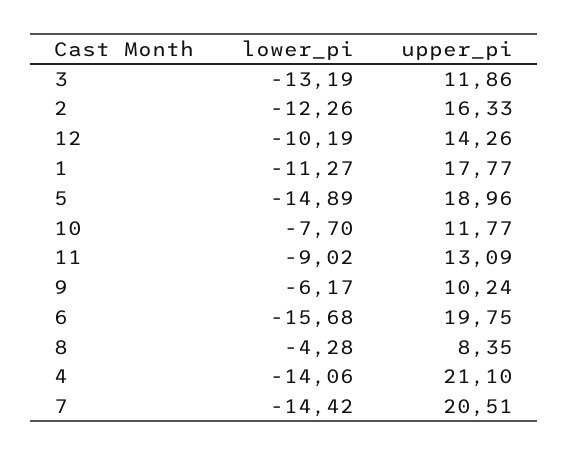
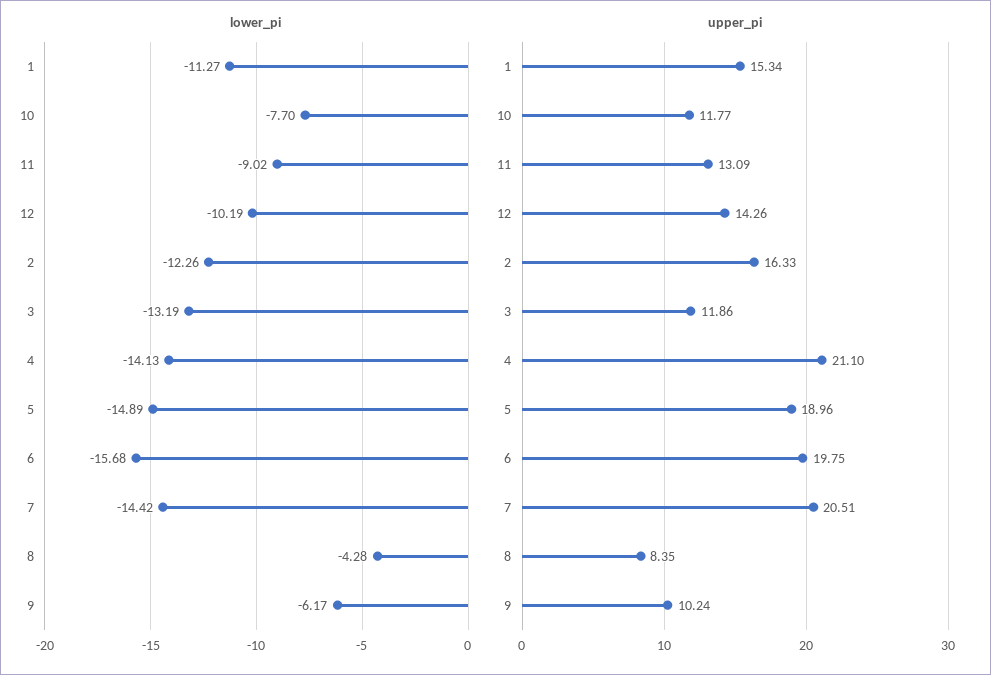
  {
    "lower_pi": {
      "3": -13.19,
      "2": -12.26,
      "12": -10.19,
      "1": -11.27,
      "5": -14.89,
      "10": -7.7,
      "11": -9.02,
      "9": -6.17,
      "6": -15.68,
      "8": -4.28,
-     "4": -14.06,
+     "4": -14.13,
      "7": -14.42
    },
    "upper_pi": {
      "3": 11.86,
      "2": 16.33,
      "12": 14.26,
-     "1": 17.77,
+     "1": 15.34,
      "5": 18.96,
      "10": 11.77,
      "11": 13.09,
      "9": 10.24,
      "6": 19.75,
      "8": 8.35,
      "4": 21.1,
      "7": 20.51
    }
  }

